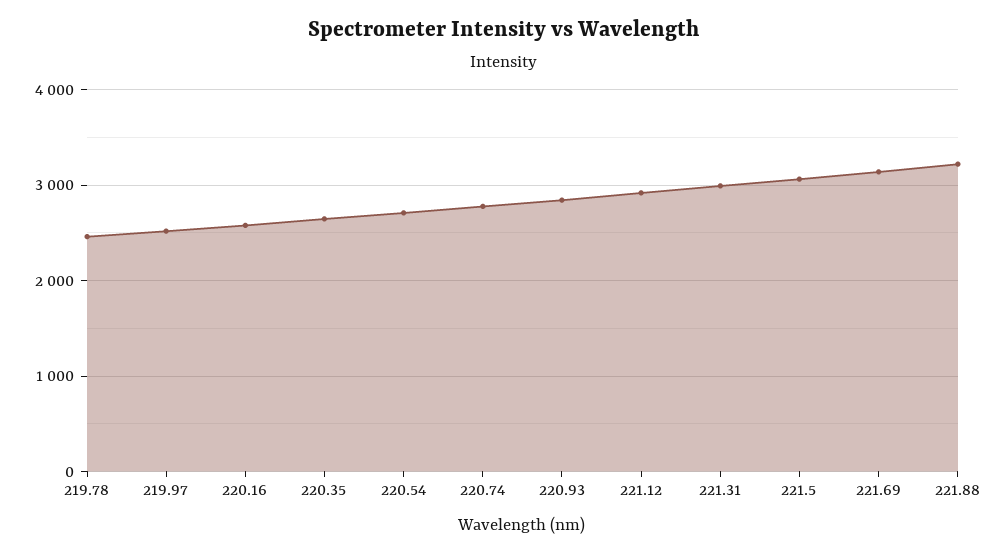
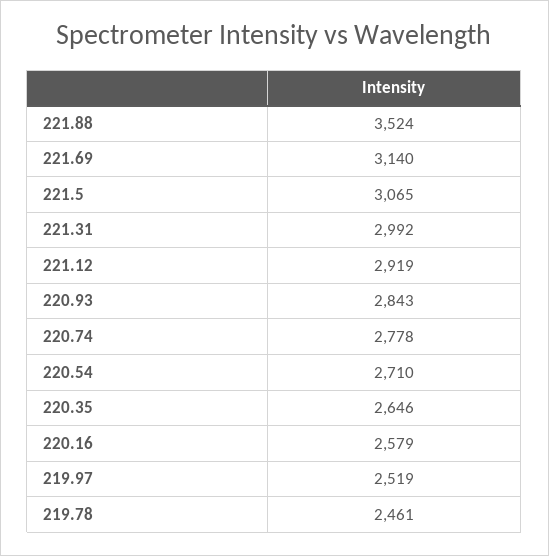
  {
    "219.78": 2461,
    "219.97": 2519,
    "220.16": 2579,
    "220.35": 2646,
    "220.54": 2710,
    "220.74": 2778,
    "220.93": 2843,
    "221.12": 2919,
    "221.31": 2992,
    "221.5": 3065,
    "221.69": 3140,
-   "221.88": 3200
+   "221.88": 3524
  }

